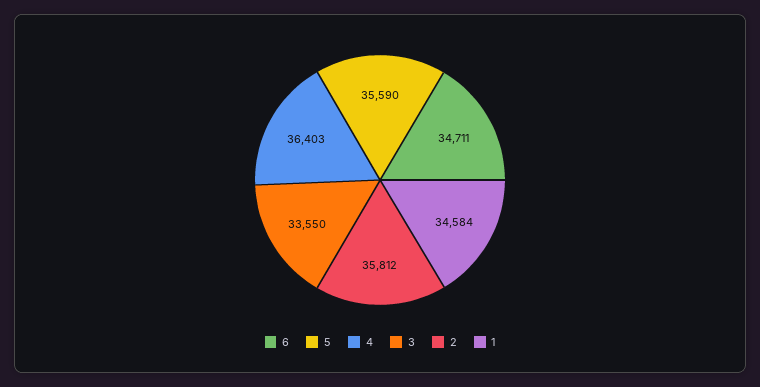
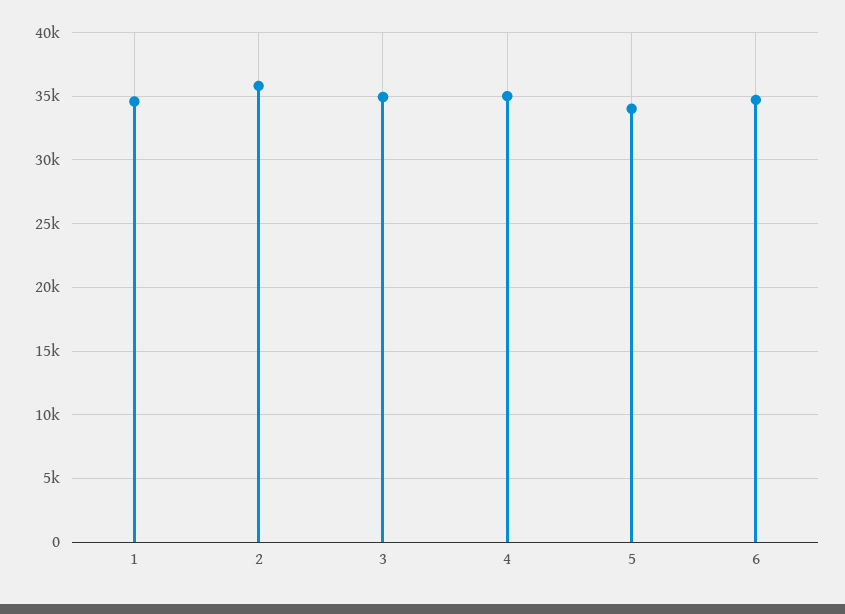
  {
    "6": 34711,
-   "5": 35590,
+   "5": 34000,
-   "4": 36403,
+   "4": 35000,
-   "3": 33550,
+   "3": 35000,
    "2": 35812,
    "1": 34584
  }

